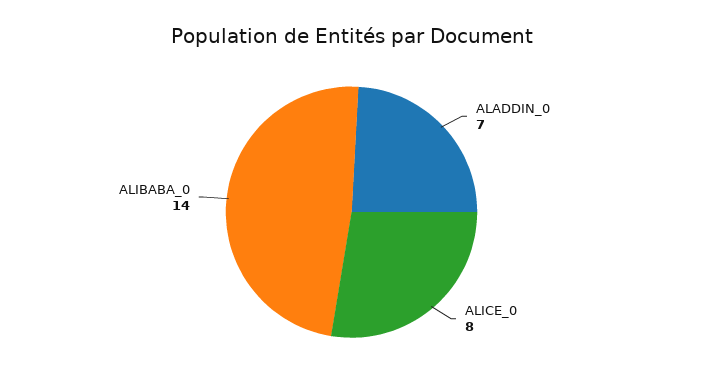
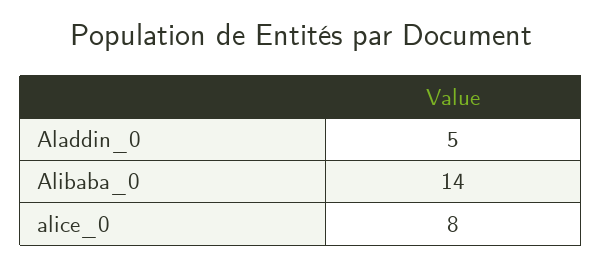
  {
-   "ALADDIN_0": 7,
+   "ALADDIN_0": 5,
    "ALICE_0": 8,
    "ALIBABA_0": 14
  }

